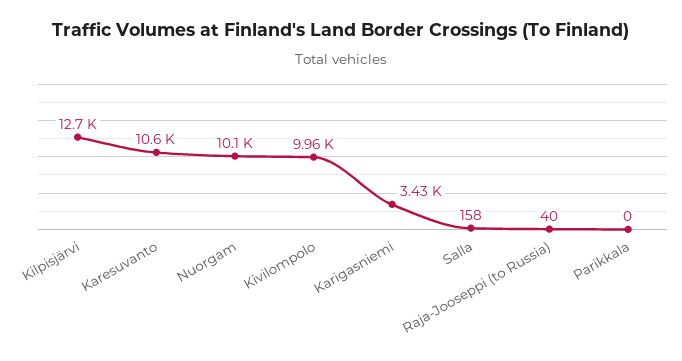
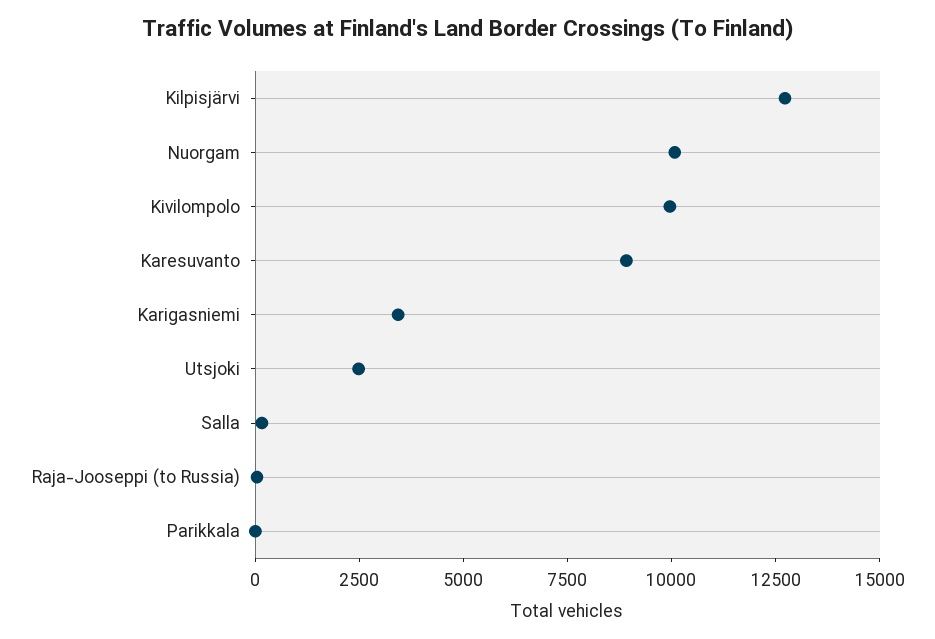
  {
    "Kilpisjärvi": 12700,
-   "Karesuvanto": 10600,
+   "Karesuvanto": 9000,
    "Nuorgam": 10100,
    "Kivilompolo": 9960,
    "Karigasniemi": 3430,
    "Salla": 158,
    "Raja-Jooseppi (to Russia)": 40,
-   "Parikkala": 0
+   "Parikkala": 0,
+   "Utsjoki": 2500
  }

